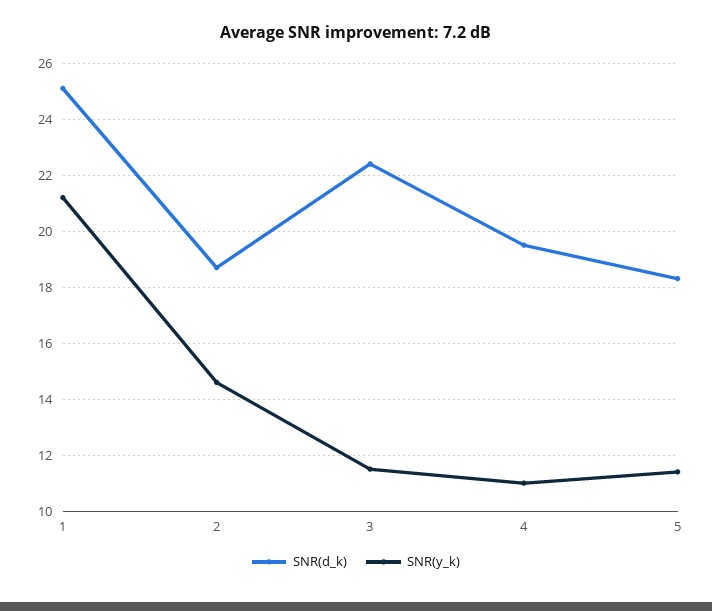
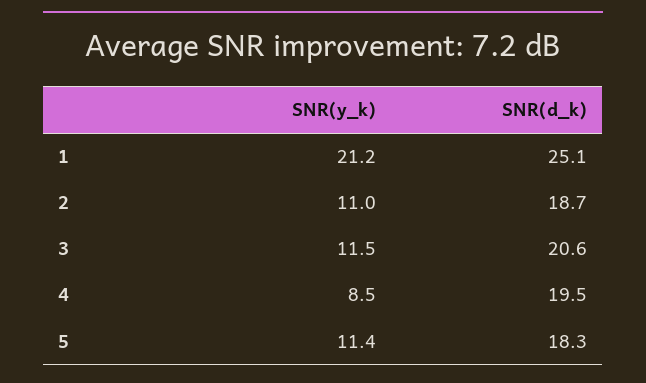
  {
    "SNR(d_k)": {
      "1": 25.1,
      "2": 18.7,
-     "3": 22.5,
+     "3": 20.6,
      "4": 19.5,
      "5": 18.3
    },
    "SNR(y_k)": {
      "1": 21.2,
-     "2": 14.5,
+     "2": 11,
      "3": 11.5,
-     "4": 11,
+     "4": 8.5,
      "5": 11.4
    }
  }

